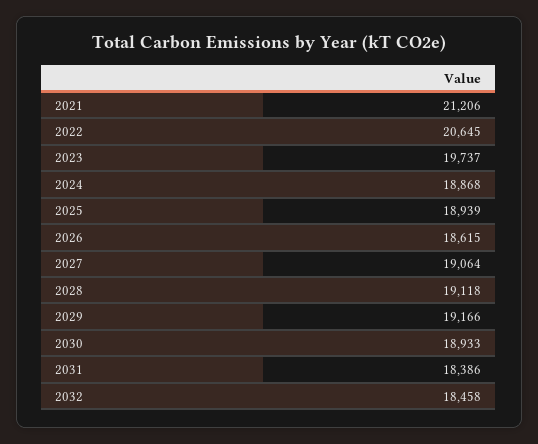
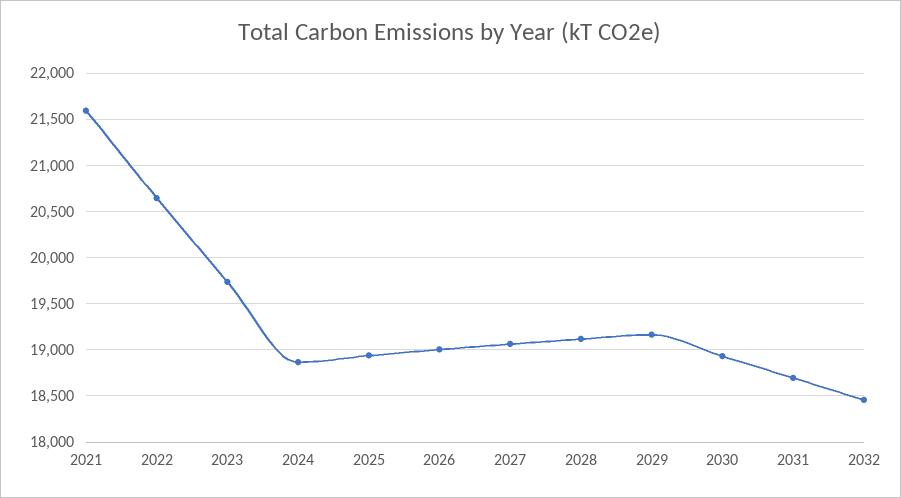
  {
-   "2021": 21206,
+   "2021": 21600,
    "2022": 20645,
    "2023": 19737,
    "2024": 18868,
    "2025": 18939,
-   "2026": 18615,
+   "2026": 19000,
    "2027": 19064,
    "2028": 19118,
    "2029": 19166,
    "2030": 18933,
-   "2031": 18386,
+   "2031": 18700,
    "2032": 18458
  }

